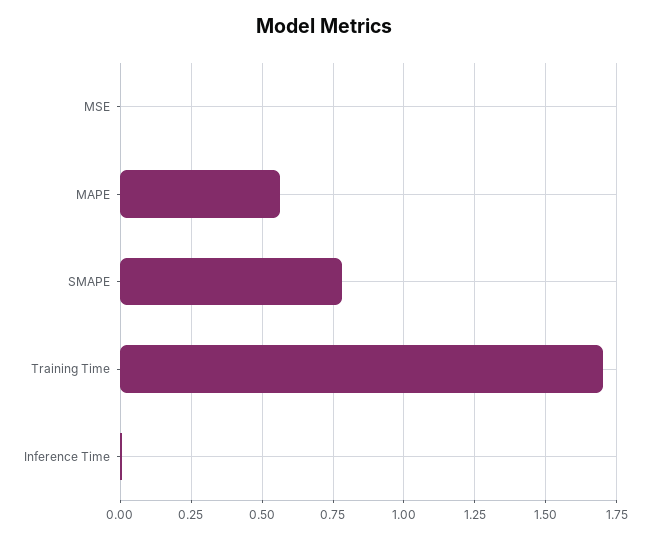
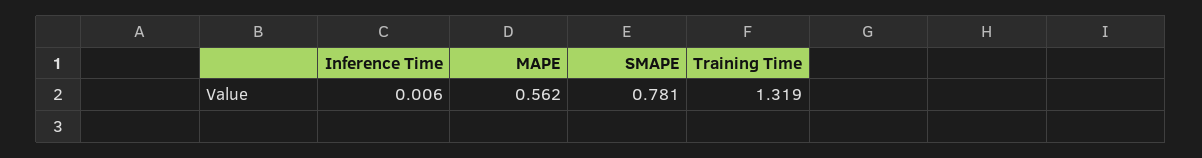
  {
-   "MSE": 0,
    "MAPE": 0.562,
    "SMAPE": 0.781,
-   "Training Time": 1.7,
+   "Training Time": 1.319,
    "Inference Time": 0.006
  }

